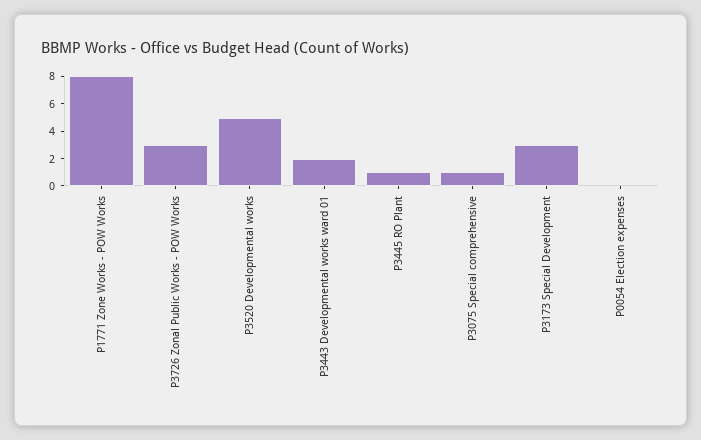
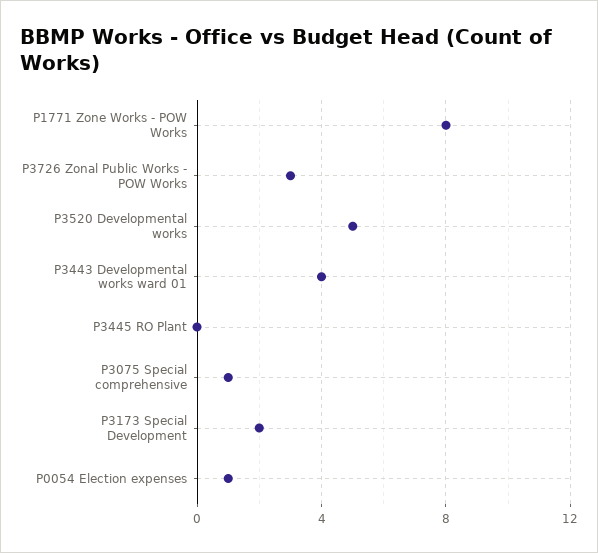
  {
    "P1771 Zone Works - POW Works": 8,
    "P3726 Zonal Public Works - POW Works": 3,
    "P3520 Developmental works": 5,
-   "P3443 Developmental works ward 01": 2,
+   "P3443 Developmental works ward 01": 4,
-   "P3445 RO Plant": 1,
+   "P3445 RO Plant": 0,
    "P3075 Special comprehensive": 1,
-   "P3173 Special Development": 3,
+   "P3173 Special Development": 2,
-   "P0054 Election expenses": 0
+   "P0054 Election expenses": 1
  }

